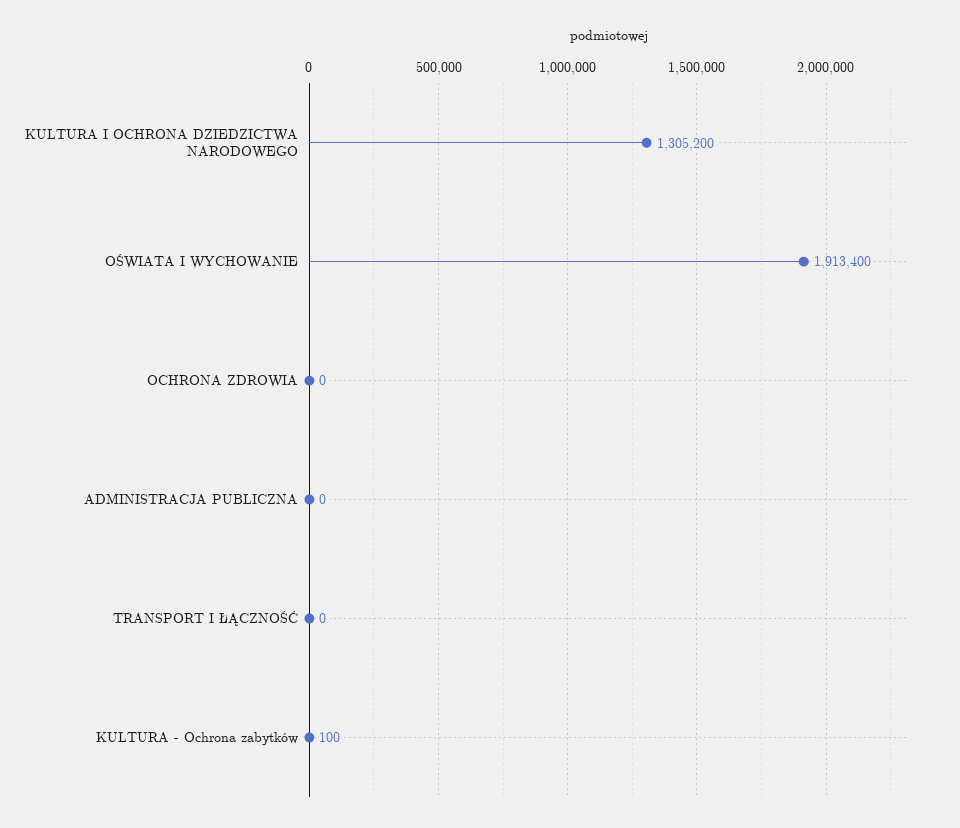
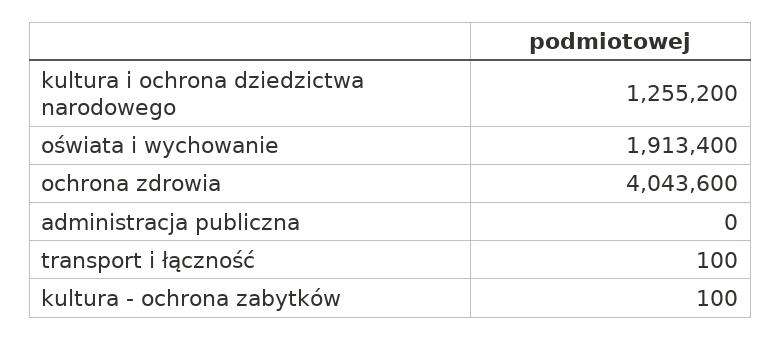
  {
-   "KULTURA I OCHRONA DZIEDZICTWA NARODOWEGO": 1305200,
+   "KULTURA I OCHRONA DZIEDZICTWA NARODOWEGO": 1255200,
    "OŚWIATA I WYCHOWANIE": 1913400,
-   "OCHRONA ZDROWIA": 0,
+   "OCHRONA ZDROWIA": 4043600,
    "ADMINISTRACJA PUBLICZNA": 0,
-   "TRANSPORT I ŁĄCZNOŚĆ": 0,
+   "TRANSPORT I ŁĄCZNOŚĆ": 100,
    "KULTURA - Ochrona zabytków": 100
  }

